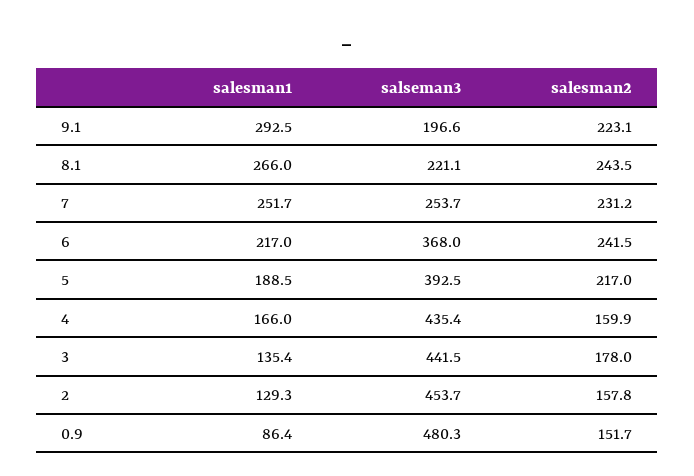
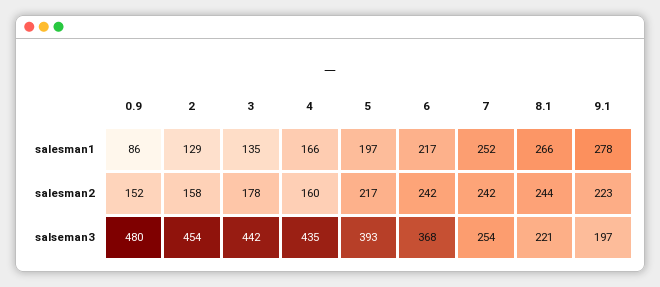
  {
    "salesman1": {
-     "9.1": 292.5,
+     "9.1": 278,
      "8.1": 266,
      "7": 251.7,
      "6": 217,
-     "5": 188.5,
+     "5": 197,
      "4": 166,
      "3": 135.4,
      "2": 129.3,
      "0.9": 86.4
    },
    "salseman3": {
      "9.1": 196.6,
      "8.1": 221.1,
      "7": 253.7,
      "6": 368,
      "5": 392.5,
      "4": 435.4,
      "3": 441.5,
      "2": 453.7,
      "0.9": 480.3
    },
    "salesman2": {
      "9.1": 223.1,
      "8.1": 243.5,
-     "7": 231.2,
+     "7": 242,
      "6": 241.5,
      "5": 217,
      "4": 159.9,
      "3": 178,
      "2": 157.8,
      "0.9": 151.7
    }
  }

